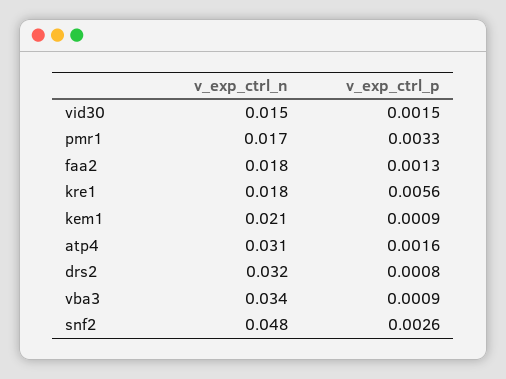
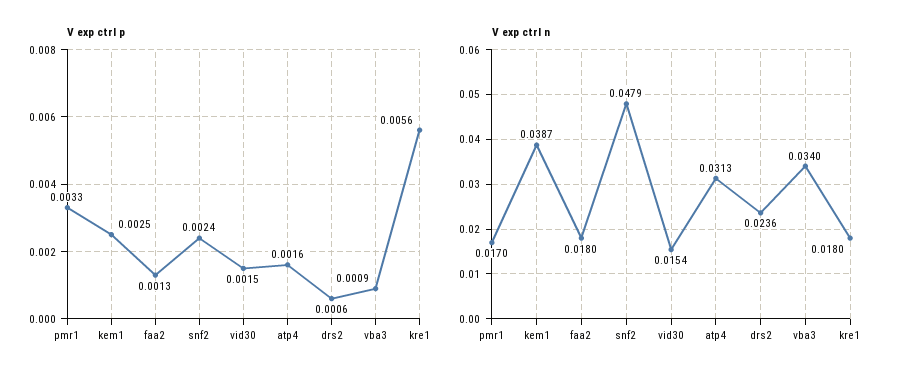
  {
    "v_exp_ctrl_n": {
      "vid30": 0.0154,
      "pmr1": 0.017,
      "faa2": 0.018,
      "kre1": 0.018,
-     "kem1": 0.021,
+     "kem1": 0.0387,
      "atp4": 0.0313,
-     "drs2": 0.032,
+     "drs2": 0.0236,
      "vba3": 0.034,
      "snf2": 0.0479
    },
    "v_exp_ctrl_p": {
      "vid30": 0.0015,
      "pmr1": 0.0033,
      "faa2": 0.0013,
      "kre1": 0.0056,
-     "kem1": 0.0009,
+     "kem1": 0.0025,
      "atp4": 0.0016,
-     "drs2": 0.0008,
+     "drs2": 0.0006,
      "vba3": 0.0009,
-     "snf2": 0.0026
+     "snf2": 0.0024
    }
  }

